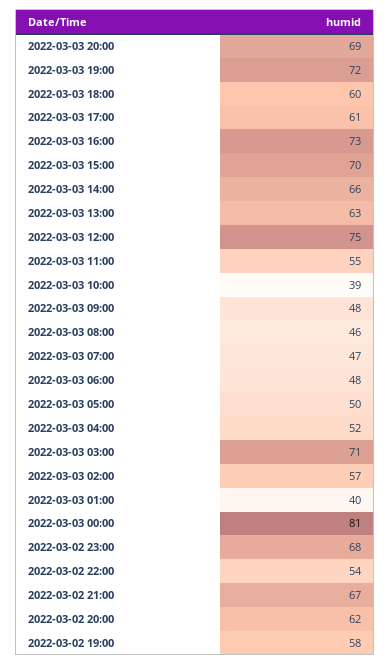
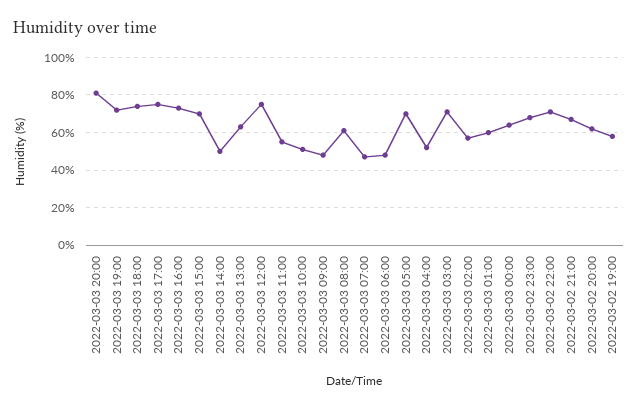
  {
-   "2022-03-03 20:00": 69,
+   "2022-03-03 20:00": 80,
    "2022-03-03 19:00": 72,
-   "2022-03-03 18:00": 60,
+   "2022-03-03 18:00": 75,
-   "2022-03-03 17:00": 61,
+   "2022-03-03 17:00": 75,
    "2022-03-03 16:00": 73,
    "2022-03-03 15:00": 70,
-   "2022-03-03 14:00": 66,
+   "2022-03-03 14:00": 50,
    "2022-03-03 13:00": 63,
    "2022-03-03 12:00": 75,
    "2022-03-03 11:00": 55,
-   "2022-03-03 10:00": 39,
+   "2022-03-03 10:00": 50,
    "2022-03-03 09:00": 48,
-   "2022-03-03 08:00": 46,
+   "2022-03-03 08:00": 60,
    "2022-03-03 07:00": 47,
    "2022-03-03 06:00": 48,
-   "2022-03-03 05:00": 50,
+   "2022-03-03 05:00": 70,
    "2022-03-03 04:00": 52,
    "2022-03-03 03:00": 71,
    "2022-03-03 02:00": 57,
-   "2022-03-03 01:00": 40,
+   "2022-03-03 01:00": 60,
-   "2022-03-03 00:00": 81,
+   "2022-03-03 00:00": 65,
    "2022-03-02 23:00": 68,
-   "2022-03-02 22:00": 54,
+   "2022-03-02 22:00": 70,
    "2022-03-02 21:00": 67,
    "2022-03-02 20:00": 62,
    "2022-03-02 19:00": 58
  }

